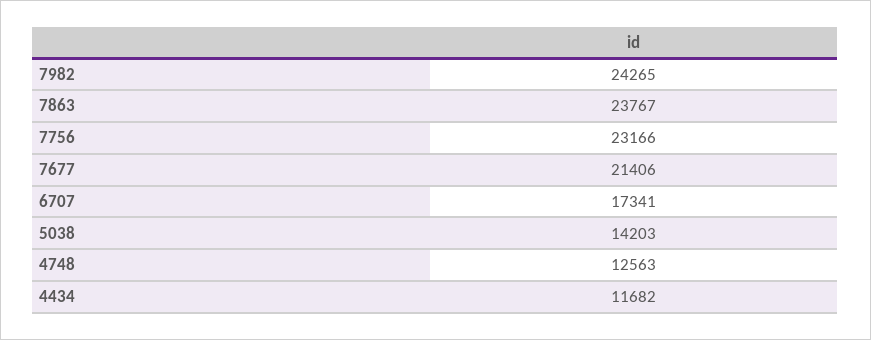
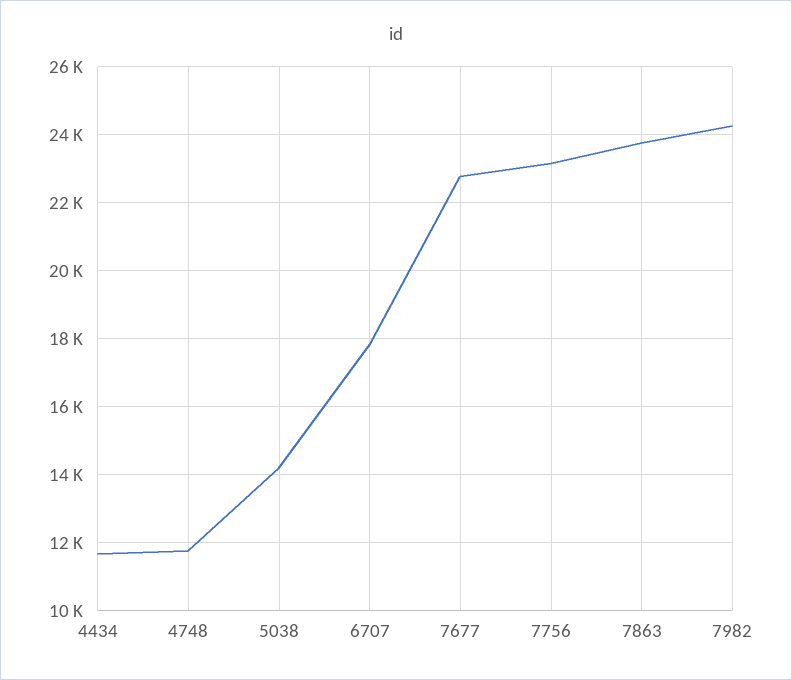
  {
    "7982": 24265,
    "7863": 23767,
    "7756": 23166,
-   "7677": 21406,
+   "7677": 22800,
-   "6707": 17341,
+   "6707": 17800,
    "5038": 14203,
-   "4748": 12563,
+   "4748": 11800,
    "4434": 11682
  }

